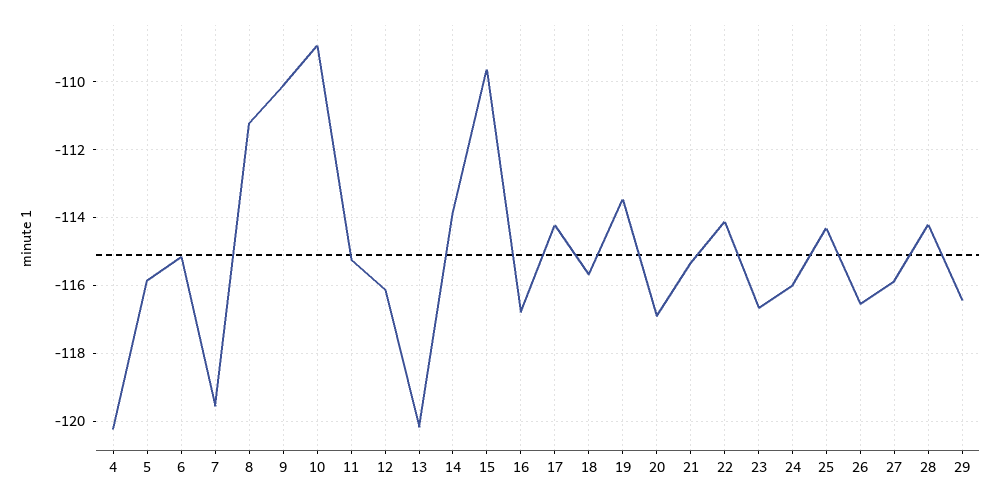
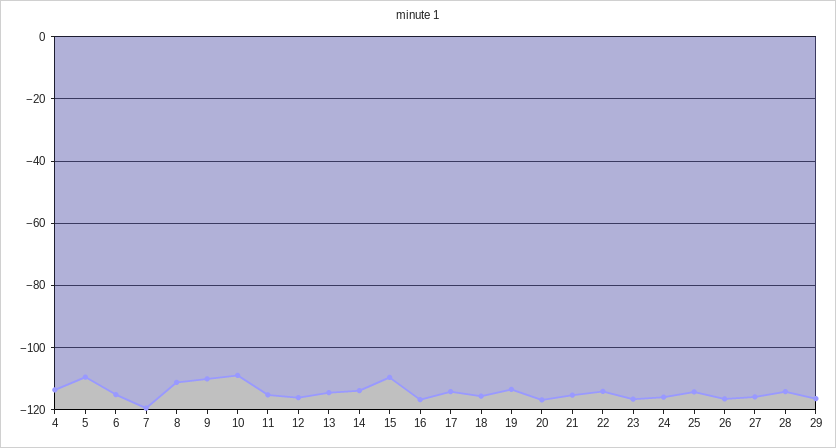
  {
-   "4": -120.2,
+   "4": -114,
-   "5": -115.8,
+   "5": -110,
    "6": -115.2,
    "7": -119.6,
    "8": -111.2,
    "9": -110.2,
    "10": -109,
    "11": -115.2,
    "12": -116.2,
-   "13": -120.2,
+   "13": -114,
    "14": -113.8,
    "15": -109.6,
    "16": -116.8,
    "17": -114.2,
    "18": -115.6,
    "19": -113.4,
    "20": -117,
    "21": -115.4,
    "22": -114.2,
    "23": -116.6,
    "24": -116,
    "25": -114.4,
    "26": -116.6,
    "27": -115.8,
    "28": -114.2,
    "29": -116.4
  }

